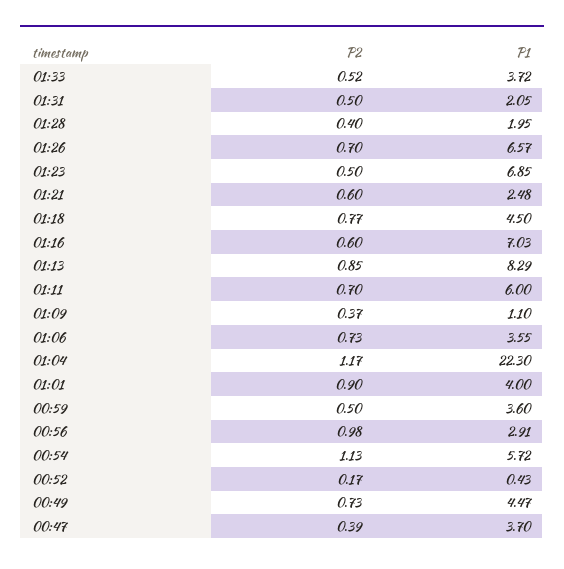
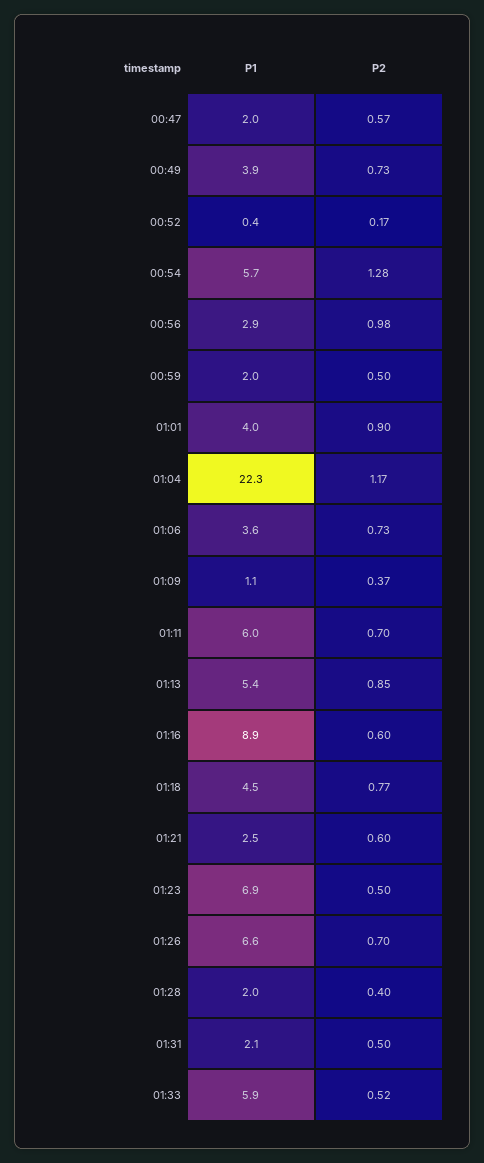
  {
    "P2": {
      "01:33": 0.52,
      "01:31": 0.5,
      "01:28": 0.4,
      "01:26": 0.7,
      "01:23": 0.5,
      "01:21": 0.6,
      "01:18": 0.77,
      "01:16": 0.6,
      "01:13": 0.85,
      "01:11": 0.7,
      "01:09": 0.37,
      "01:06": 0.73,
      "01:04": 1.17,
      "01:01": 0.9,
      "00:59": 0.5,
      "00:56": 0.98,
-     "00:54": 1.13,
+     "00:54": 1.28,
      "00:52": 0.17,
      "00:49": 0.73,
-     "00:47": 0.39
+     "00:47": 0.57
    },
    "P1": {
-     "01:33": 3.72,
+     "01:33": 5.9,
      "01:31": 2.05,
      "01:28": 1.95,
      "01:26": 6.57,
      "01:23": 6.85,
      "01:21": 2.48,
      "01:18": 4.5,
-     "01:16": 7.03,
+     "01:16": 8.9,
-     "01:13": 8.29,
+     "01:13": 5.4,
      "01:11": 6,
      "01:09": 1.1,
      "01:06": 3.55,
      "01:04": 22.3,
      "01:01": 4,
-     "00:59": 3.6,
+     "00:59": 2,
      "00:56": 2.91,
      "00:54": 5.72,
      "00:52": 0.43,
-     "00:49": 4.47,
+     "00:49": 3.9,
-     "00:47": 3.7
+     "00:47": 2
    }
  }

